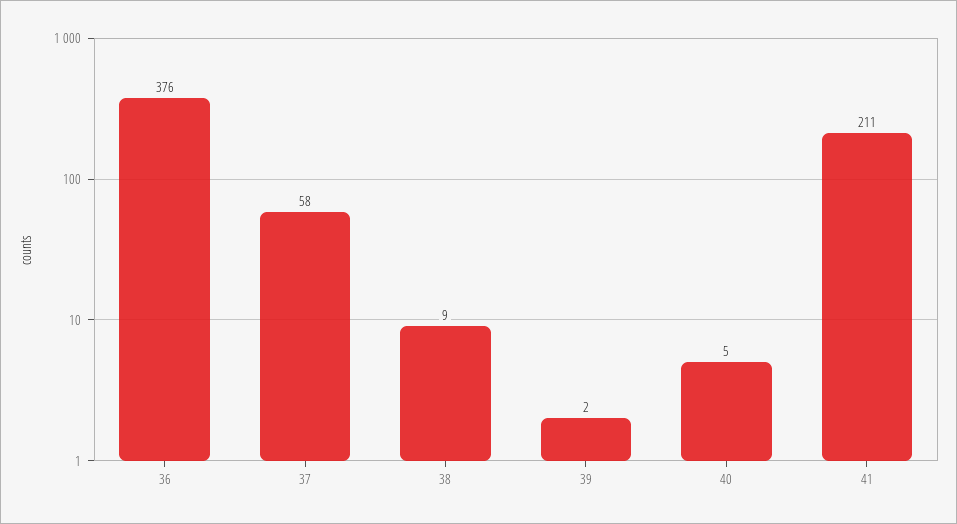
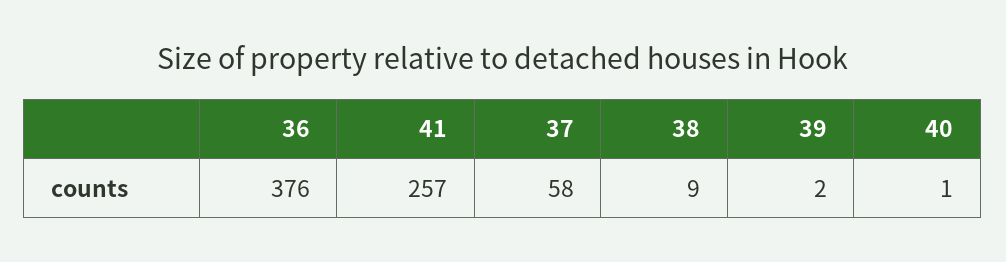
  {
    "36": 376,
    "37": 58,
    "38": 9,
    "39": 2,
-   "40": 5,
+   "40": 1,
-   "41": 211
+   "41": 257
  }

